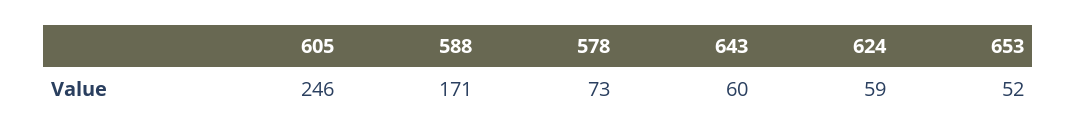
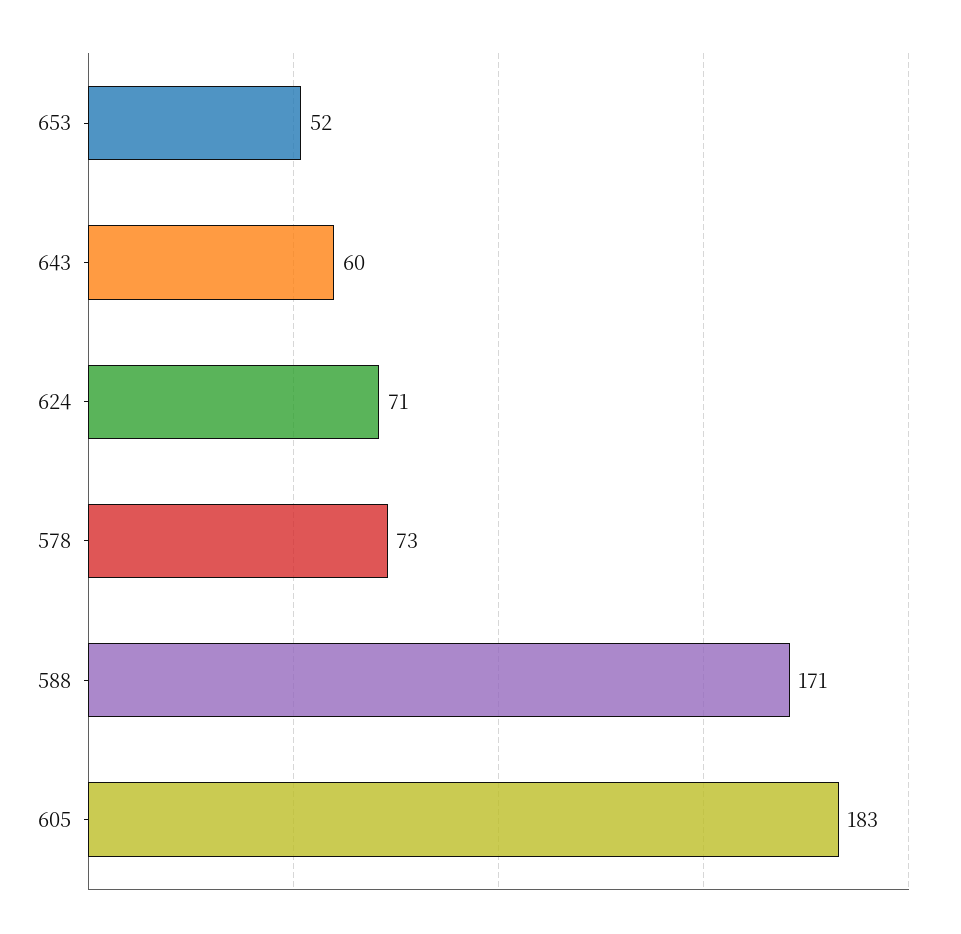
  {
-   "605": 246,
+   "605": 183,
    "588": 171,
    "578": 73,
    "643": 60,
-   "624": 59,
+   "624": 71,
    "653": 52
  }

